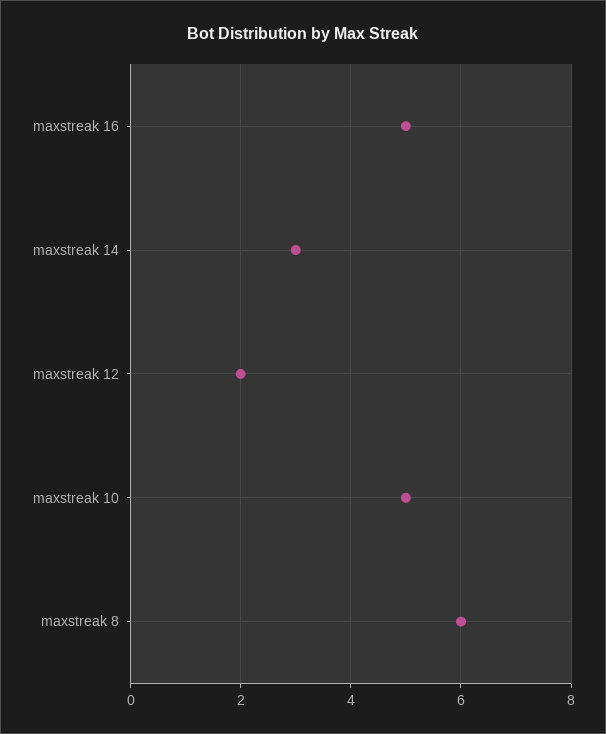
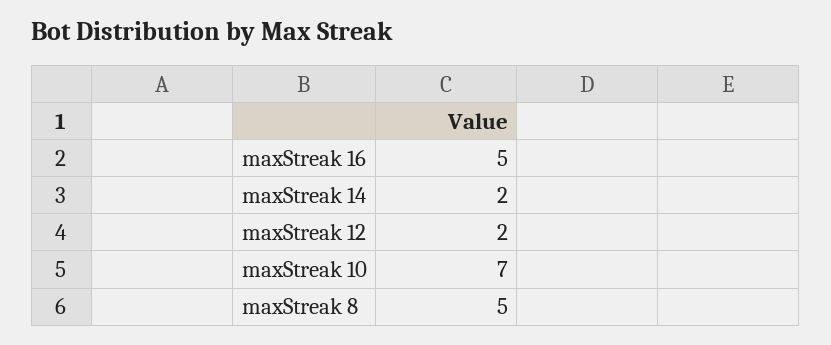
  {
    "maxstreak 16": 5,
-   "maxstreak 14": 3,
+   "maxstreak 14": 2,
    "maxstreak 12": 2,
-   "maxstreak 10": 5,
+   "maxstreak 10": 7,
-   "maxstreak 8": 6
+   "maxstreak 8": 5
  }

